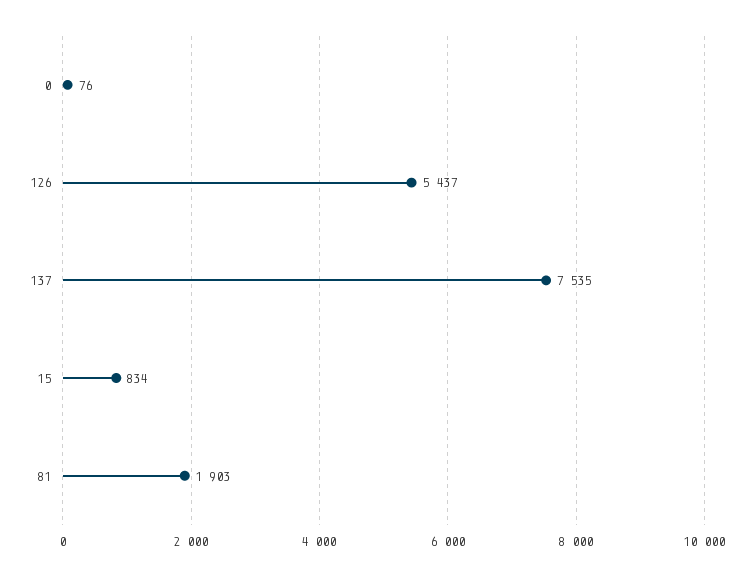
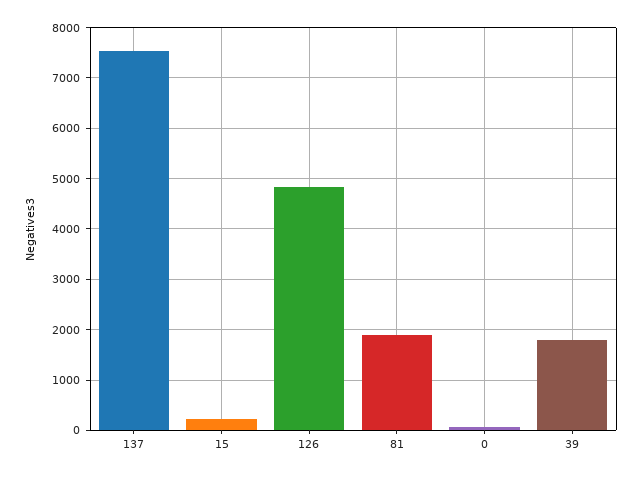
  {
    "0": 76,
-   "126": 5437,
+   "126": 4800,
    "137": 7535,
-   "15": 834,
+   "15": 200,
-   "81": 1903
+   "81": 1903,
+   "39": 1800
  }

